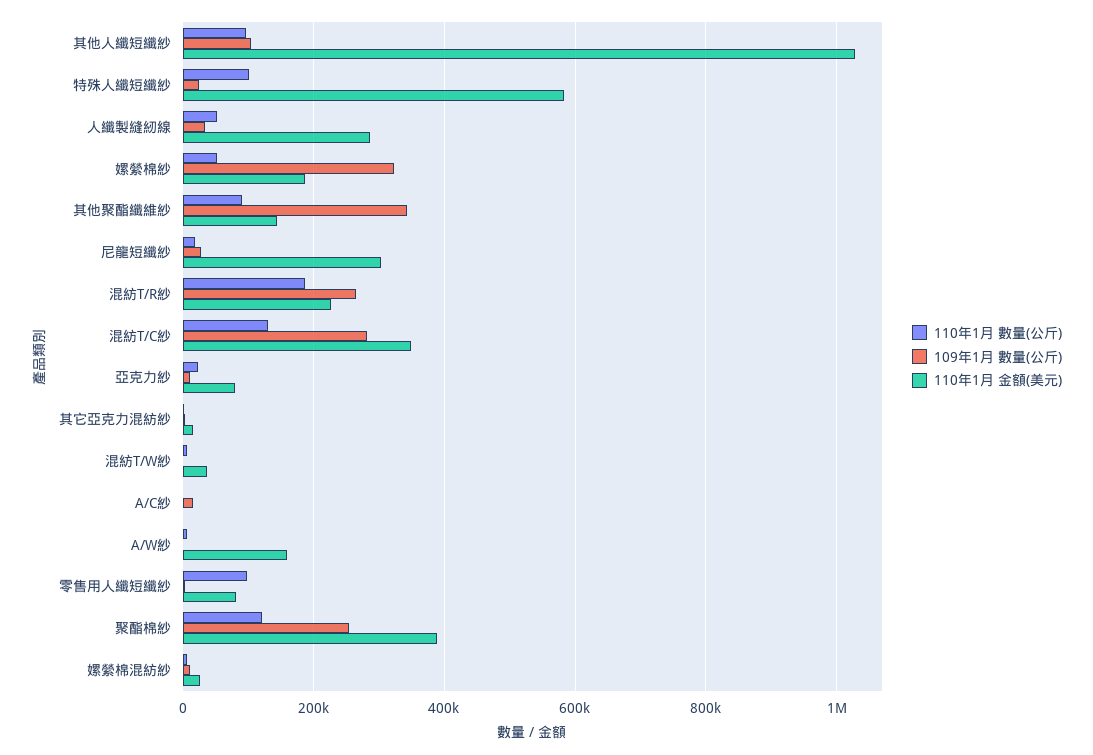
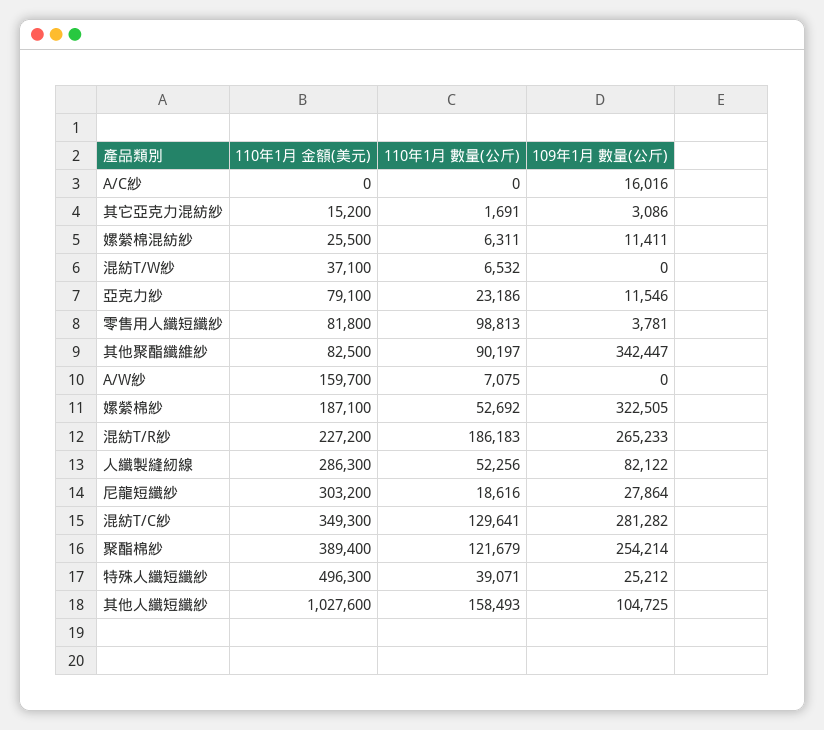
  {
    "110年1月 數量(公斤)": {
-     "其他人纖短纖紗": 100000,
+     "其他人纖短纖紗": 158493,
-     "特殊人纖短纖紗": 100000,
+     "特殊人纖短纖紗": 39071,
      "人纖製縫紉線": 52256,
      "嫘縈棉紗": 52692,
      "其他聚酯纖維紗": 90197,
      "尼龍短纖紗": 18616,
      "混紡T/R紗": 186183,
      "混紡T/C紗": 129641,
      "亞克力紗": 23186,
      "其它亞克力混紡紗": 1691,
      "混紡T/W紗": 6532,
      "A/C紗": 0,
      "A/W紗": 7075,
      "零售用人纖短纖紗": 98813,
      "聚酯棉紗": 121679,
      "嫘縈棉混紡紗": 6311
    },
    "109年1月 數量(公斤)": {
      "其他人纖短纖紗": 104725,
      "特殊人纖短纖紗": 25212,
-     "人纖製縫紉線": 40000,
+     "人纖製縫紉線": 82122,
      "嫘縈棉紗": 322505,
      "其他聚酯纖維紗": 342447,
      "尼龍短纖紗": 27864,
      "混紡T/R紗": 265233,
      "混紡T/C紗": 281282,
      "亞克力紗": 11546,
      "其它亞克力混紡紗": 3086,
      "混紡T/W紗": 0,
      "A/C紗": 16016,
      "A/W紗": 0,
      "零售用人纖短纖紗": 3781,
      "聚酯棉紗": 254214,
      "嫘縈棉混紡紗": 11411
    },
    "110年1月 金額(美元)": {
      "其他人纖短纖紗": 1027600,
-     "特殊人纖短纖紗": 580000,
+     "特殊人纖短纖紗": 496300,
      "人纖製縫紉線": 286300,
      "嫘縈棉紗": 187100,
-     "其他聚酯纖維紗": 140000,
+     "其他聚酯纖維紗": 82500,
      "尼龍短纖紗": 303200,
      "混紡T/R紗": 227200,
      "混紡T/C紗": 349300,
      "亞克力紗": 79100,
      "其它亞克力混紡紗": 15200,
      "混紡T/W紗": 37100,
      "A/C紗": 0,
      "A/W紗": 159700,
      "零售用人纖短纖紗": 81800,
      "聚酯棉紗": 389400,
      "嫘縈棉混紡紗": 25500
    }
  }

